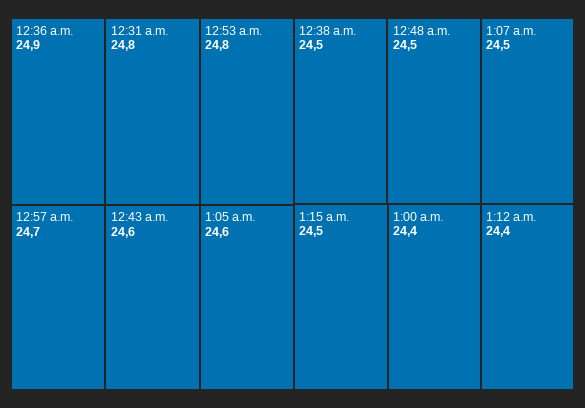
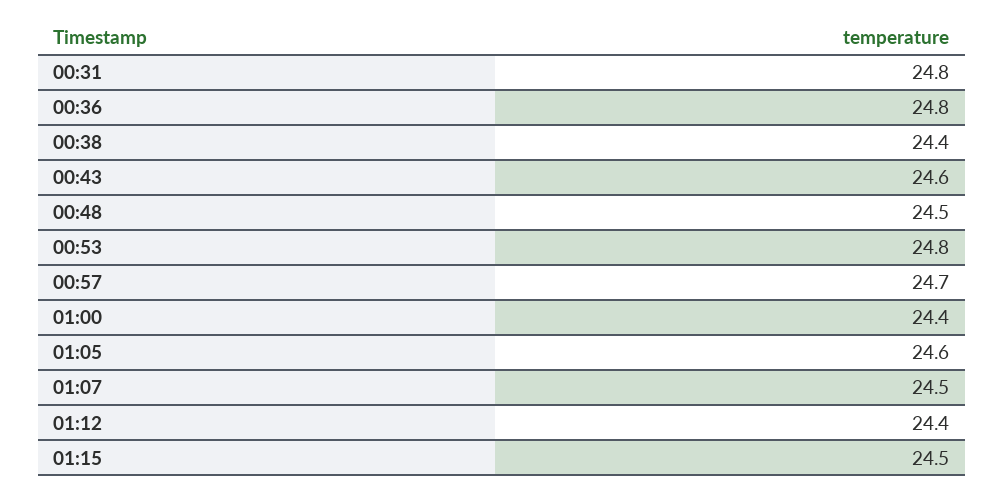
  {
-   "12:36 a.m.": 24.9,
+   "12:36 a.m.": 24.8,
    "12:31 a.m.": 24.8,
    "12:53 a.m.": 24.8,
    "12:57 a.m.": 24.7,
    "12:43 a.m.": 24.6,
    "1:05 a.m.": 24.6,
-   "12:38 a.m.": 24.5,
+   "12:38 a.m.": 24.4,
    "12:48 a.m.": 24.5,
    "1:07 a.m.": 24.5,
    "1:15 a.m.": 24.5,
    "1:00 a.m.": 24.4,
    "1:12 a.m.": 24.4
  }

